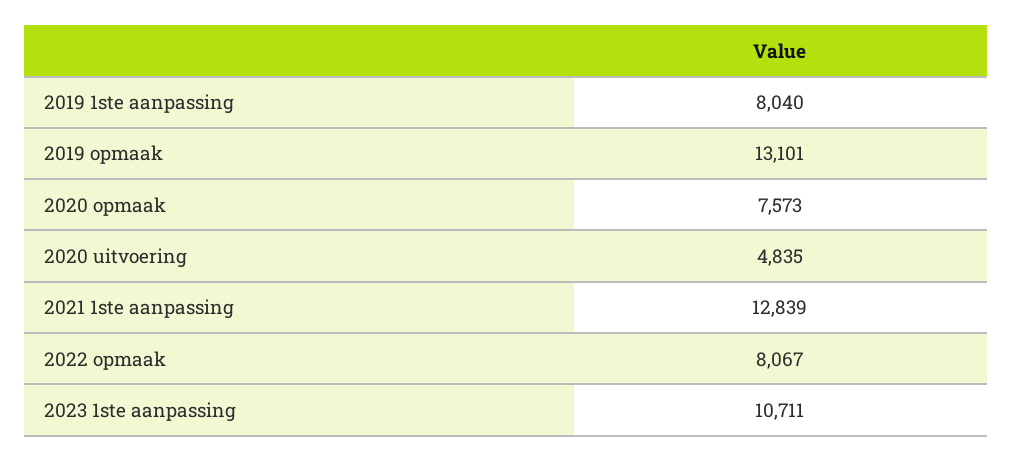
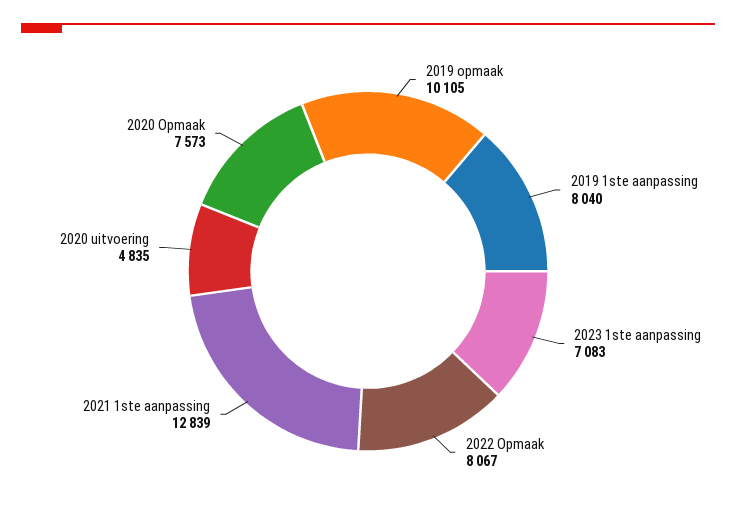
  {
    "2019 1ste aanpassing": 8040,
-   "2019 opmaak": 13101,
+   "2019 opmaak": 10105,
    "2020 opmaak": 7573,
    "2020 uitvoering": 4835,
    "2021 1ste aanpassing": 12839,
    "2022 opmaak": 8067,
-   "2023 1ste aanpassing": 10711
+   "2023 1ste aanpassing": 7083
  }

